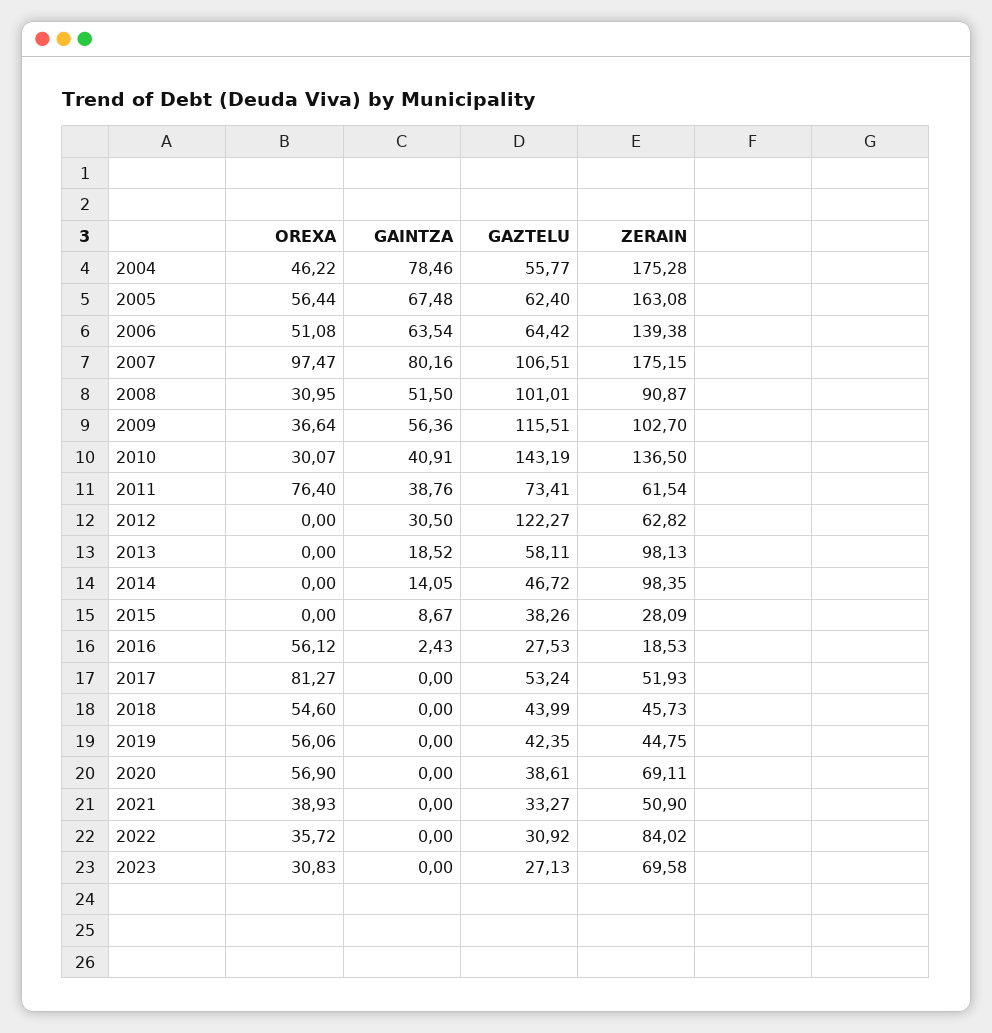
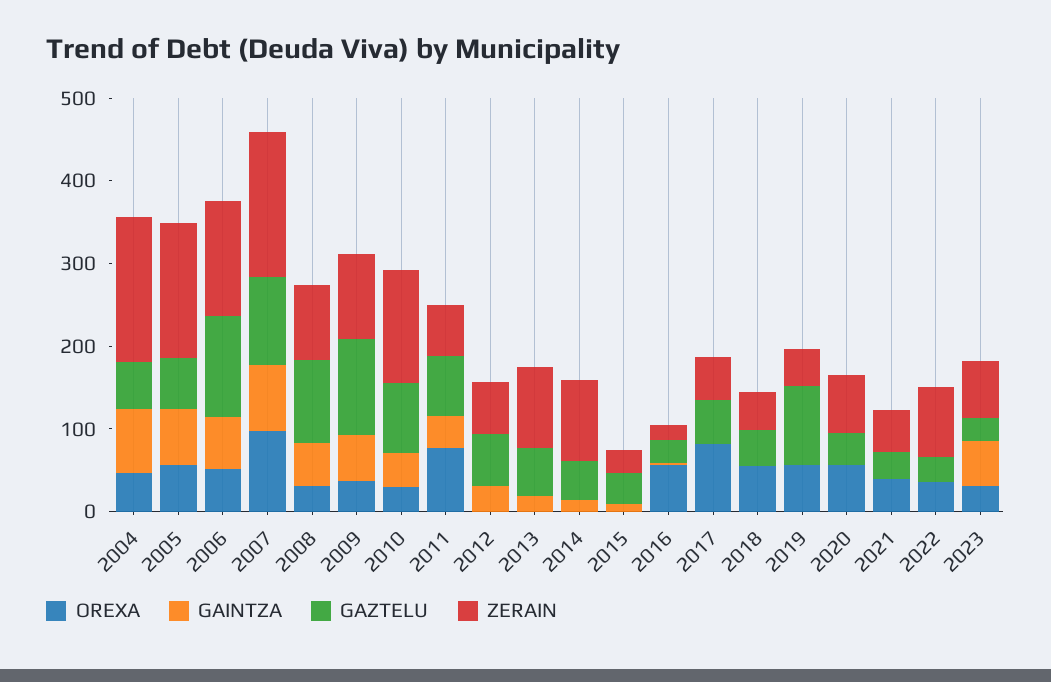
  {
    "OREXA": {
      "2004": 46.22,
      "2005": 56.44,
      "2006": 51.08,
      "2007": 97.47,
      "2008": 30.95,
      "2009": 36.64,
      "2010": 30.07,
      "2011": 76.4,
      "2012": 0,
      "2013": 0,
      "2014": 0,
      "2015": 0,
      "2016": 56.12,
      "2017": 81.27,
      "2018": 54.6,
      "2019": 56.06,
      "2020": 56.9,
      "2021": 38.93,
      "2022": 35.72,
      "2023": 30.83
    },
    "GAINTZA": {
      "2004": 78.46,
      "2005": 67.48,
      "2006": 63.54,
      "2007": 80.16,
      "2008": 51.5,
      "2009": 56.36,
      "2010": 40.91,
      "2011": 38.76,
      "2012": 30.5,
      "2013": 18.52,
      "2014": 14.05,
      "2015": 8.67,
      "2016": 2.43,
      "2017": 0,
      "2018": 0,
      "2019": 0,
      "2020": 0,
      "2021": 0,
      "2022": 0,
-     "2023": 0
+     "2023": 60
    },
    "GAZTELU": {
      "2004": 55.77,
      "2005": 62.4,
-     "2006": 64.42,
+     "2006": 120,
      "2007": 106.51,
      "2008": 101.01,
      "2009": 115.51,
-     "2010": 143.19,
+     "2010": 80,
      "2011": 73.41,
-     "2012": 122.27,
+     "2012": 60,
      "2013": 58.11,
      "2014": 46.72,
      "2015": 38.26,
      "2016": 27.53,
      "2017": 53.24,
      "2018": 43.99,
-     "2019": 42.35,
+     "2019": 100,
      "2020": 38.61,
      "2021": 33.27,
      "2022": 30.92,
      "2023": 27.13
    },
    "ZERAIN": {
      "2004": 175.28,
      "2005": 163.08,
      "2006": 139.38,
      "2007": 175.15,
      "2008": 90.87,
      "2009": 102.7,
      "2010": 136.5,
      "2011": 61.54,
      "2012": 62.82,
      "2013": 98.13,
      "2014": 98.35,
      "2015": 28.09,
      "2016": 18.53,
      "2017": 51.93,
      "2018": 45.73,
      "2019": 44.75,
      "2020": 69.11,
      "2021": 50.9,
      "2022": 84.02,
      "2023": 69.58
    }
  }

